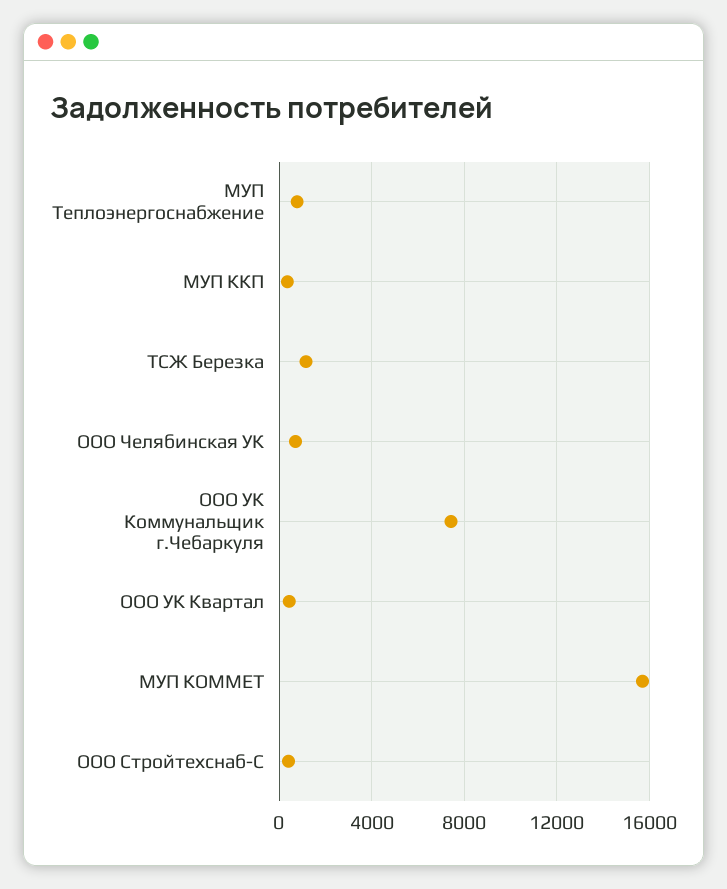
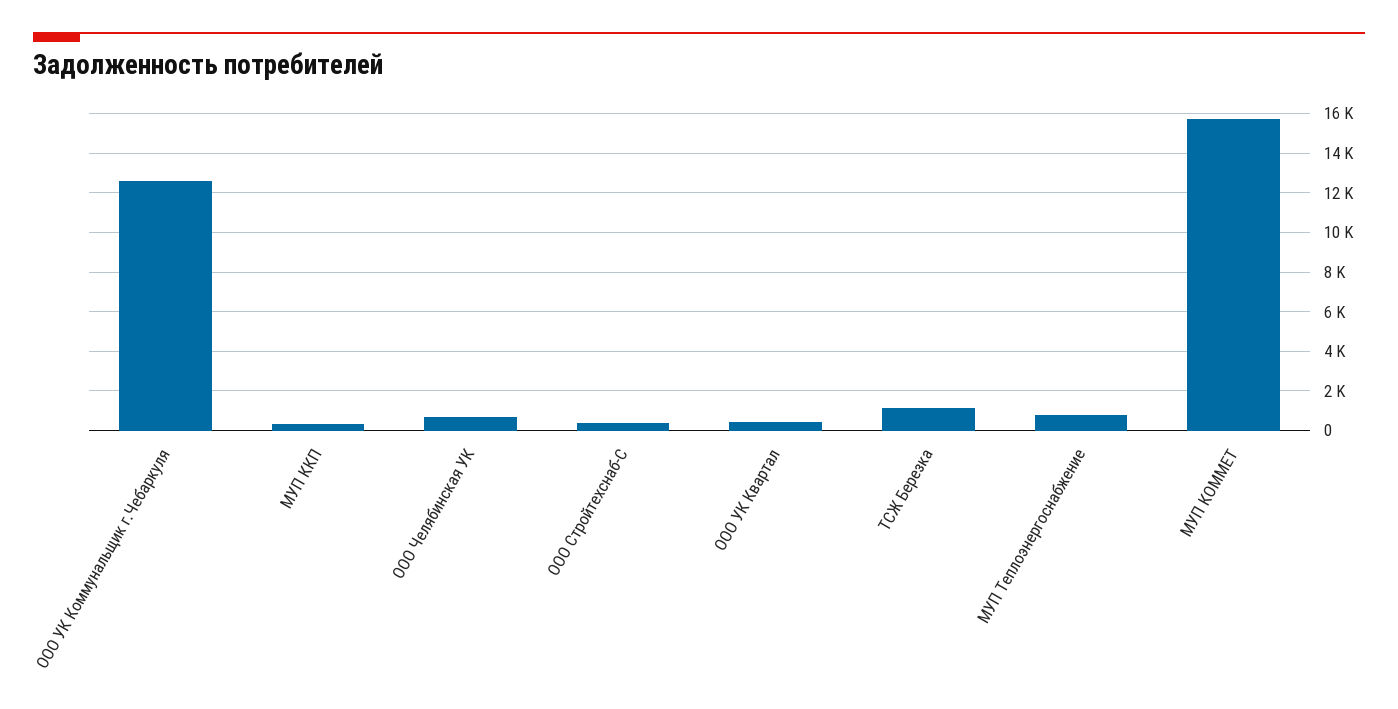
  {
    "МУП Теплоэнергоснабжение": 1000,
    "МУП ККП": 500,
    "ТСЖ Березка": 1000,
    "ООО Челябинская УК": 500,
-   "ООО УК Коммунальщик г.Чебаркуля": 7500,
+   "ООО УК Коммунальщик г.Чебаркуля": 12500,
    "ООО УК Квартал": 500,
    "МУП КОММЕТ": 15500,
    "ООО Стройтехснаб-С": 500
  }

